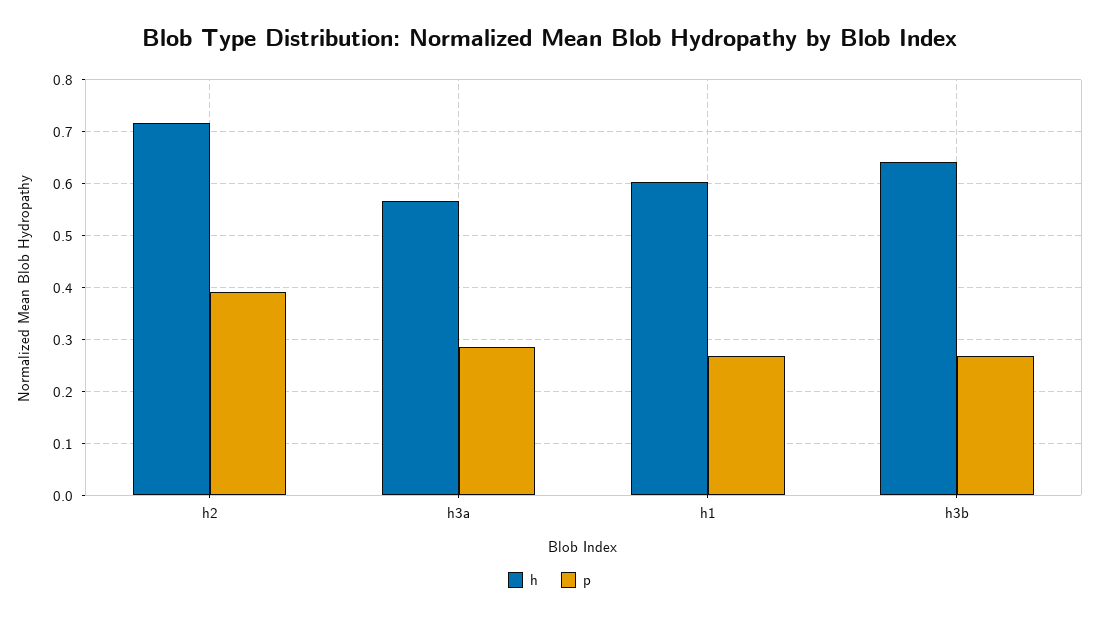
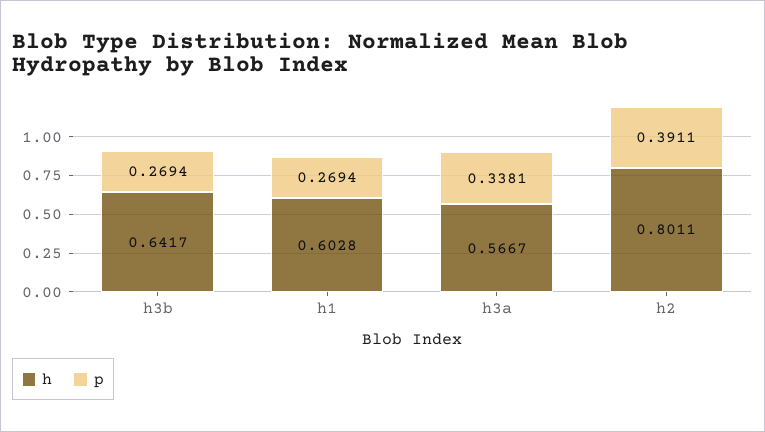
  {
    "h": {
-     "h2": 0.72,
+     "h2": 0.8011,
      "h3a": 0.5667,
      "h1": 0.6028,
      "h3b": 0.6417
    },
    "p": {
      "h2": 0.3911,
-     "h3a": 0.28,
+     "h3a": 0.3381,
      "h1": 0.2694,
      "h3b": 0.2694
    }
  }

